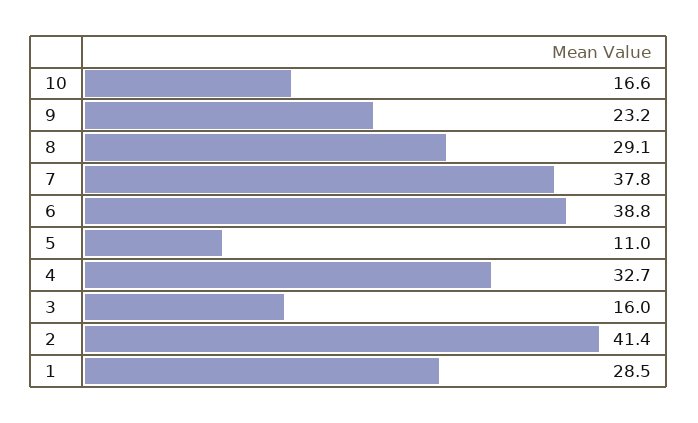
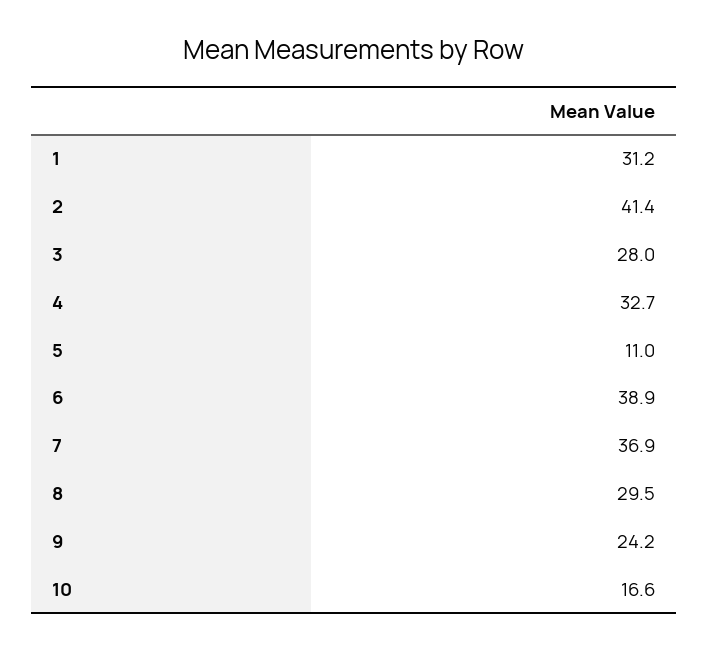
  {
    "10": 16.6,
-   "9": 23.2,
+   "9": 24.2,
-   "8": 29.1,
+   "8": 29.5,
-   "7": 37.8,
+   "7": 36.9,
-   "6": 38.8,
+   "6": 38.9,
    "5": 11,
    "4": 32.7,
-   "3": 16,
+   "3": 28,
    "2": 41.4,
-   "1": 28.5
+   "1": 31.2
  }

